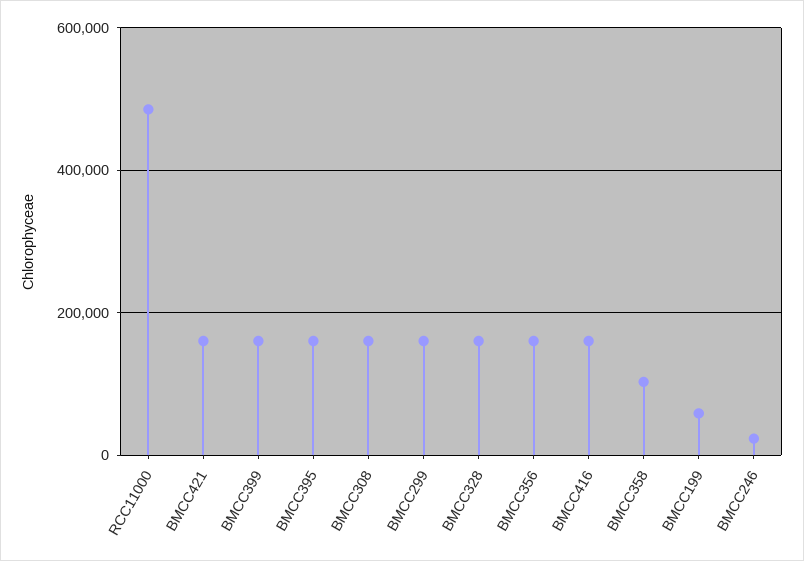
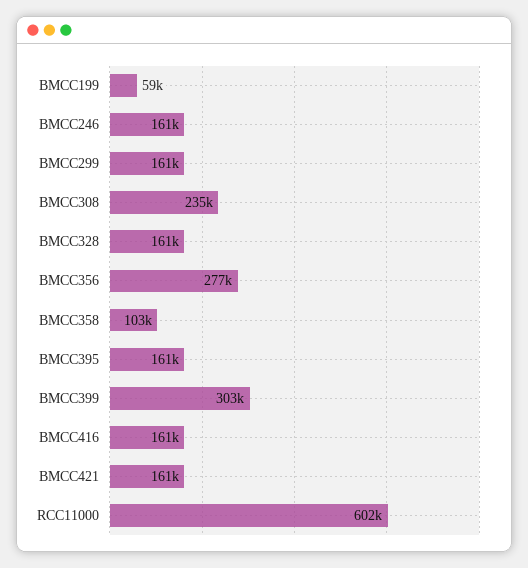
  {
-   "RCC11000": 480000,
+   "RCC11000": 602000,
    "BMCC421": 161000,
-   "BMCC399": 160000,
+   "BMCC399": 303000,
    "BMCC395": 161000,
-   "BMCC308": 160000,
+   "BMCC308": 235000,
    "BMCC299": 161000,
    "BMCC328": 161000,
-   "BMCC356": 160000,
+   "BMCC356": 277000,
    "BMCC416": 161000,
    "BMCC358": 103000,
    "BMCC199": 59000,
-   "BMCC246": 20000
+   "BMCC246": 161000
  }

